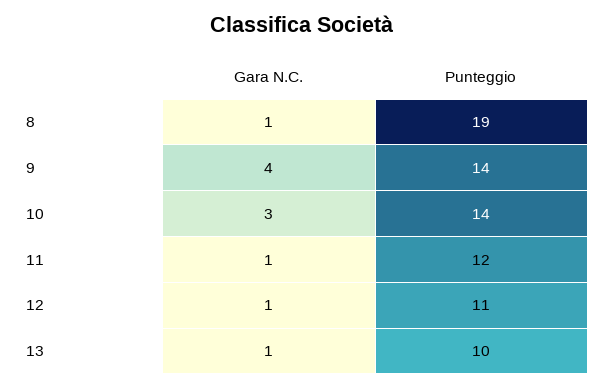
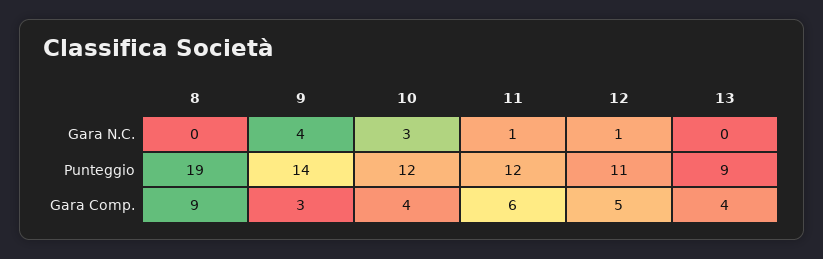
  {
    "Gara N.C.": {
-     "8": 1,
+     "8": 0,
      "9": 4,
      "10": 3,
      "11": 1,
      "12": 1,
-     "13": 1
+     "13": 0
    },
    "Punteggio": {
      "8": 19,
      "9": 14,
-     "10": 14,
+     "10": 12,
      "11": 12,
      "12": 11,
-     "13": 10
+     "13": 9
-   }
+   },
+   "Gara Comp.": {
+     "8": 9,
+     "9": 3,
+     "10": 4,
+     "11": 6,
+     "12": 5,
+     "13": 4
+   }
  }

